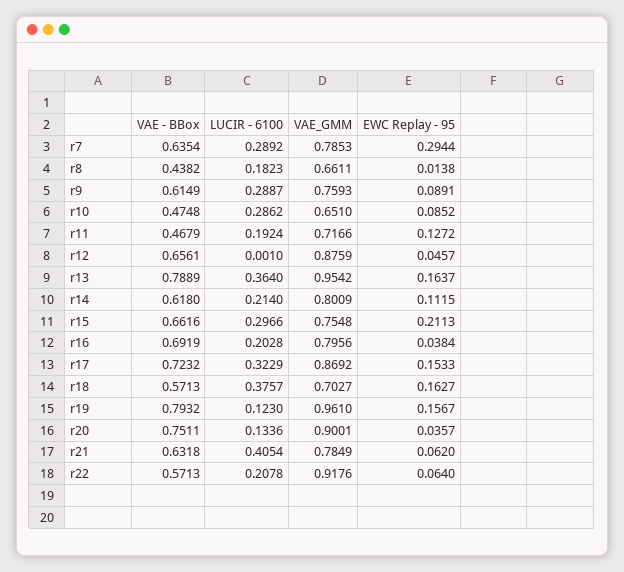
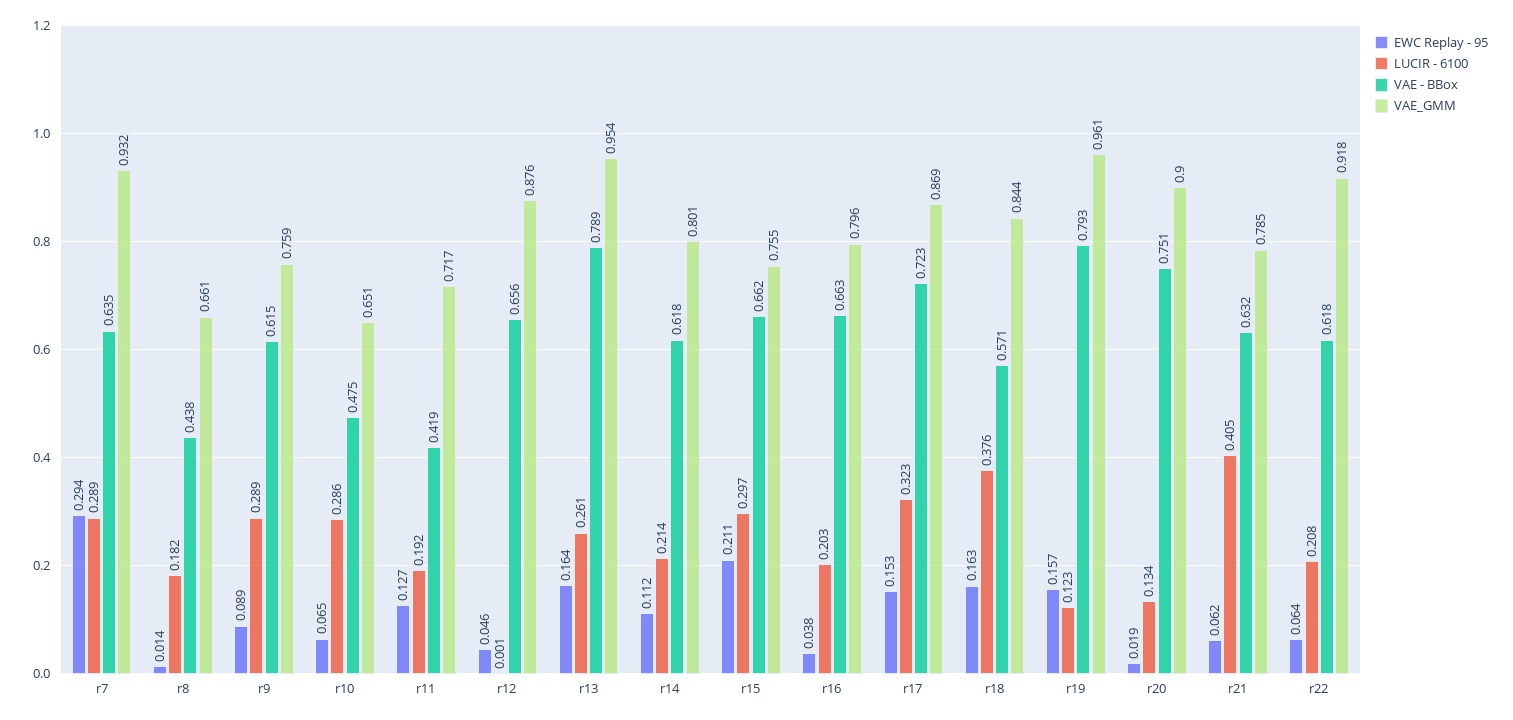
  {
    "VAE - BBox": {
      "r7": 0.6354,
      "r8": 0.4382,
      "r9": 0.6149,
      "r10": 0.4748,
-     "r11": 0.4679,
+     "r11": 0.419,
      "r12": 0.6561,
      "r13": 0.7889,
      "r14": 0.618,
      "r15": 0.6616,
-     "r16": 0.6919,
+     "r16": 0.663,
      "r17": 0.7232,
      "r18": 0.5713,
      "r19": 0.7932,
      "r20": 0.7511,
      "r21": 0.6318,
-     "r22": 0.5713
+     "r22": 0.618
    },
    "LUCIR - 6100": {
      "r7": 0.2892,
      "r8": 0.1823,
      "r9": 0.2887,
      "r10": 0.2862,
      "r11": 0.1924,
      "r12": 0.001,
-     "r13": 0.364,
+     "r13": 0.261,
      "r14": 0.214,
      "r15": 0.2966,
      "r16": 0.2028,
      "r17": 0.3229,
      "r18": 0.3757,
      "r19": 0.123,
      "r20": 0.1336,
      "r21": 0.4054,
      "r22": 0.2078
    },
    "VAE_GMM": {
-     "r7": 0.7853,
+     "r7": 0.932,
      "r8": 0.6611,
      "r9": 0.7593,
      "r10": 0.651,
      "r11": 0.7166,
      "r12": 0.8759,
      "r13": 0.9542,
      "r14": 0.8009,
      "r15": 0.7548,
      "r16": 0.7956,
      "r17": 0.8692,
-     "r18": 0.7027,
+     "r18": 0.844,
      "r19": 0.961,
      "r20": 0.9001,
      "r21": 0.7849,
      "r22": 0.9176
    },
    "EWC Replay - 95": {
      "r7": 0.2944,
      "r8": 0.0138,
      "r9": 0.0891,
-     "r10": 0.0852,
+     "r10": 0.065,
      "r11": 0.1272,
      "r12": 0.0457,
      "r13": 0.1637,
      "r14": 0.1115,
      "r15": 0.2113,
      "r16": 0.0384,
      "r17": 0.1533,
      "r18": 0.1627,
      "r19": 0.1567,
-     "r20": 0.0357,
+     "r20": 0.019,
      "r21": 0.062,
      "r22": 0.064
    }
  }

